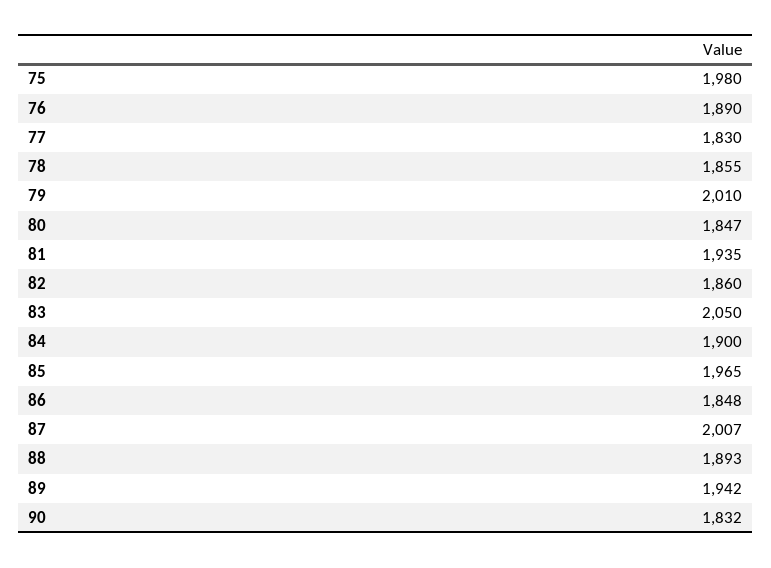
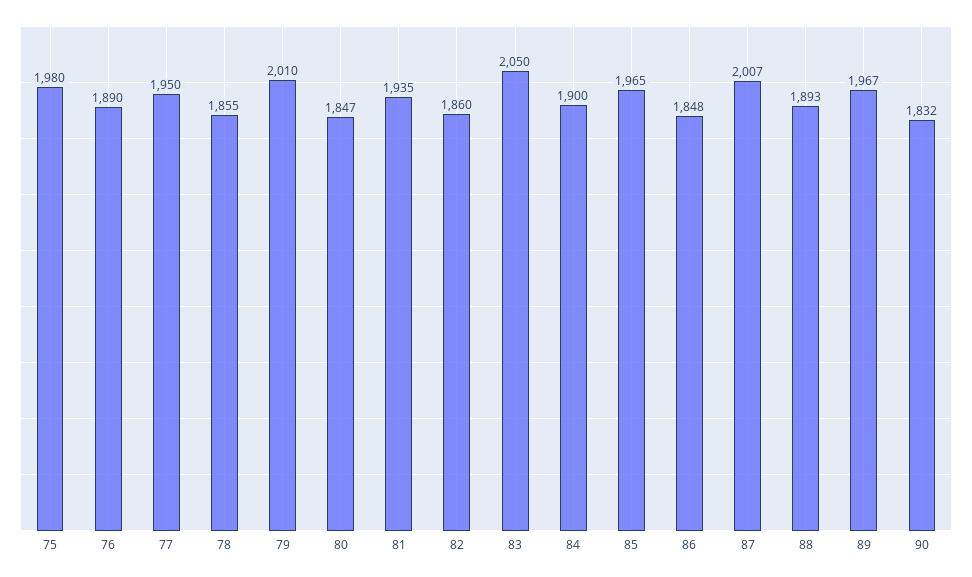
  {
    "75": 1980,
    "76": 1890,
-   "77": 1830,
+   "77": 1950,
    "78": 1855,
    "79": 2010,
    "80": 1847,
    "81": 1935,
    "82": 1860,
    "83": 2050,
    "84": 1900,
    "85": 1965,
    "86": 1848,
    "87": 2007,
    "88": 1893,
-   "89": 1942,
+   "89": 1967,
    "90": 1832
  }

